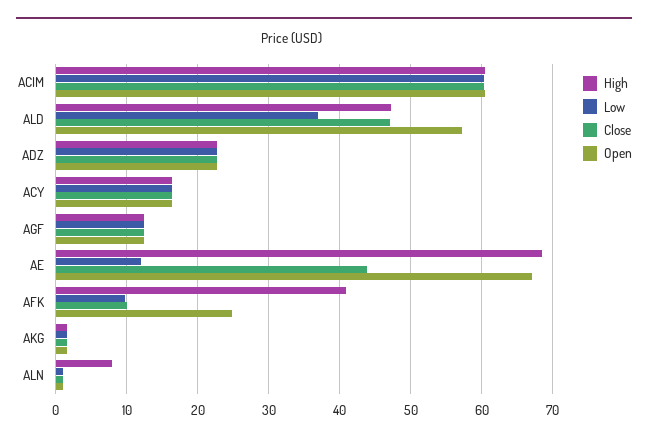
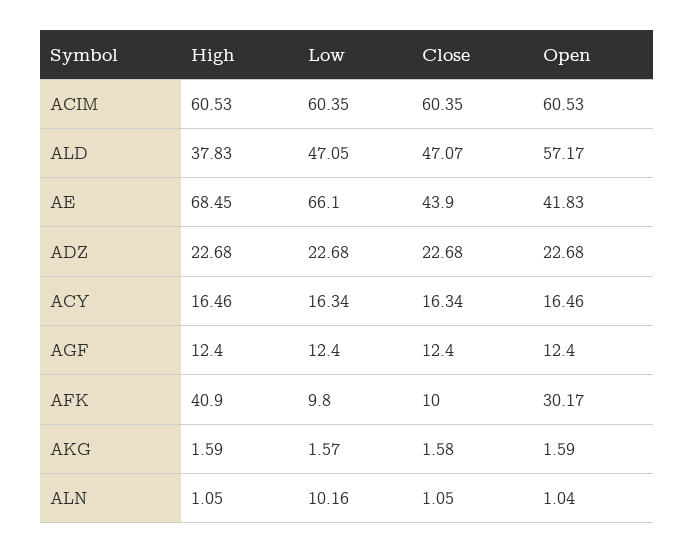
  {
    "High": {
      "ACIM": 60.53,
-     "ALD": 47,
+     "ALD": 37.83,
      "ADZ": 22.68,
      "ACY": 16.46,
      "AGF": 12.4,
      "AE": 68.45,
      "AFK": 40.9,
      "AKG": 1.59,
-     "ALN": 8
+     "ALN": 1.05
    },
    "Low": {
      "ACIM": 60.35,
-     "ALD": 37,
+     "ALD": 47.05,
      "ADZ": 22.68,
      "ACY": 16.34,
      "AGF": 12.4,
-     "AE": 12,
+     "AE": 66.1,
      "AFK": 9.8,
      "AKG": 1.57,
-     "ALN": 1
+     "ALN": 10.16
    },
    "Close": {
      "ACIM": 60.35,
      "ALD": 47.07,
      "ADZ": 22.68,
      "ACY": 16.34,
      "AGF": 12.4,
      "AE": 43.9,
      "AFK": 10,
      "AKG": 1.58,
      "ALN": 1.05
    },
    "Open": {
      "ACIM": 60.53,
      "ALD": 57.17,
      "ADZ": 22.68,
      "ACY": 16.46,
      "AGF": 12.4,
-     "AE": 67,
+     "AE": 41.83,
-     "AFK": 25,
+     "AFK": 30.17,
      "AKG": 1.59,
      "ALN": 1.04
    }
  }

